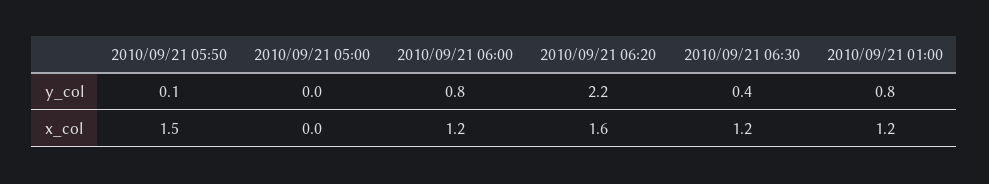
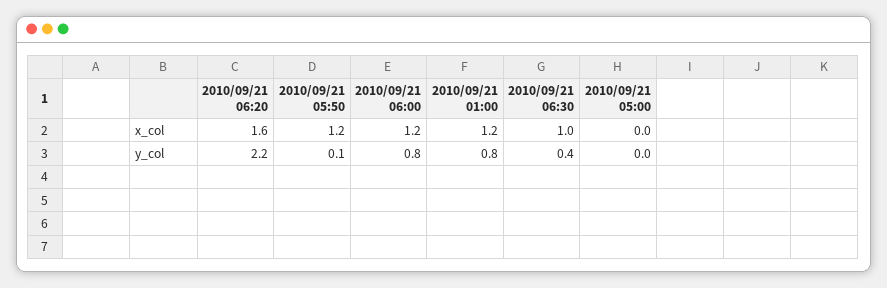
  {
    "2010/09/21 05:50": {
      "y_col": 0.1,
-     "x_col": 1.5
+     "x_col": 1.2
    },
    "2010/09/21 05:00": {
      "y_col": 0,
      "x_col": 0
    },
    "2010/09/21 06:00": {
      "y_col": 0.8,
      "x_col": 1.2
    },
    "2010/09/21 06:20": {
      "y_col": 2.2,
      "x_col": 1.6
    },
    "2010/09/21 06:30": {
      "y_col": 0.4,
-     "x_col": 1.2
+     "x_col": 1
    },
    "2010/09/21 01:00": {
      "y_col": 0.8,
      "x_col": 1.2
    }
  }

